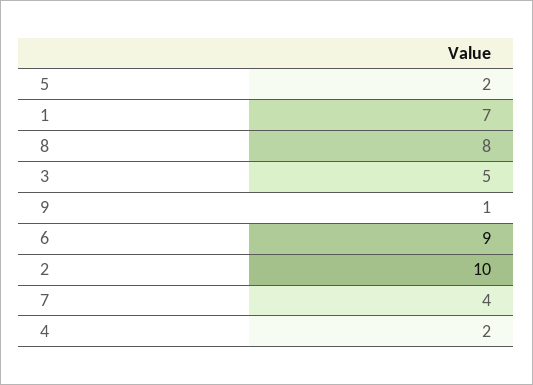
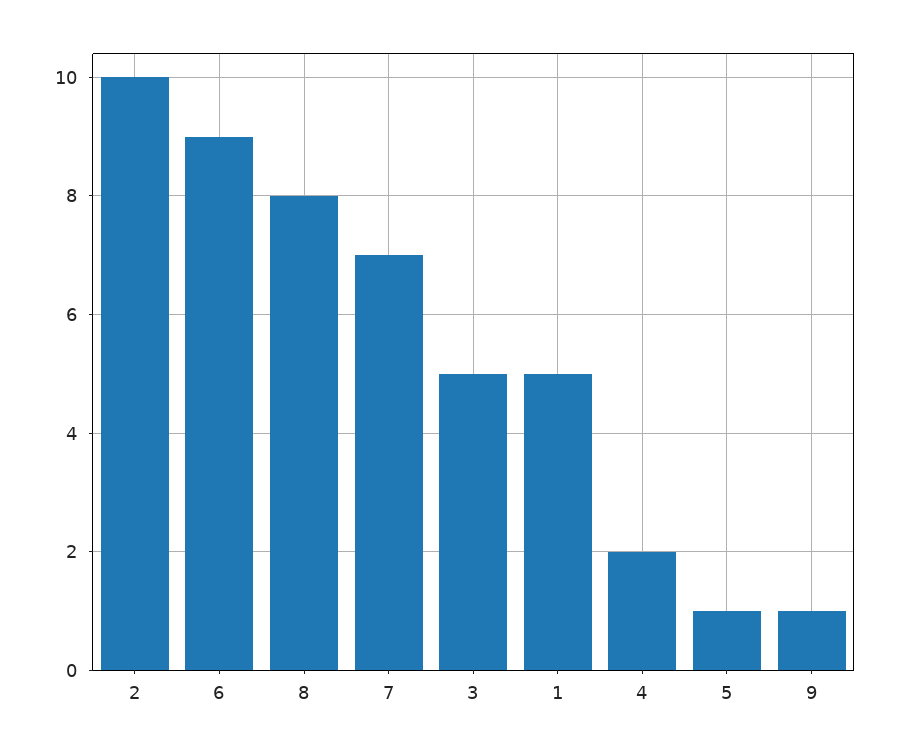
  {
-   "5": 2,
+   "5": 1,
-   "1": 7,
+   "1": 5,
    "8": 8,
    "3": 5,
    "9": 1,
    "6": 9,
    "2": 10,
-   "7": 4,
+   "7": 7,
    "4": 2
  }

